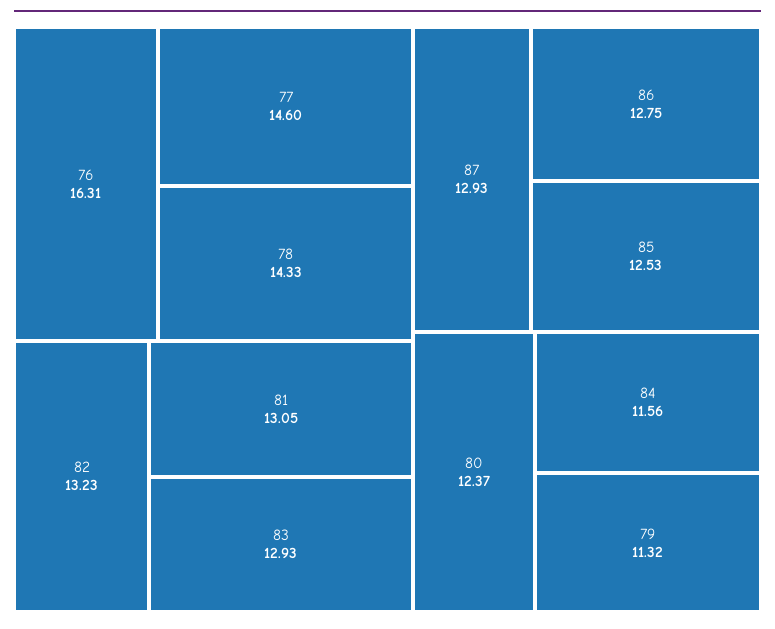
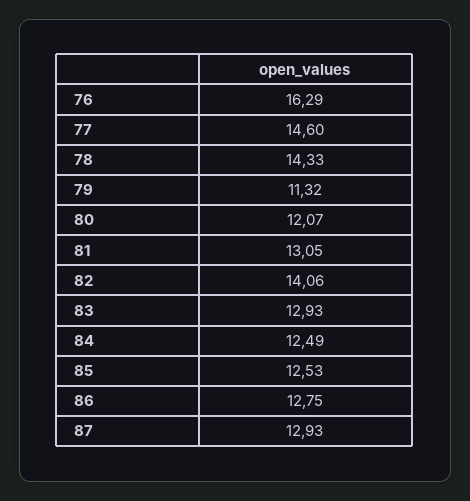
  {
-   "76": 16.31,
+   "76": 16.29,
    "77": 14.6,
    "78": 14.33,
-   "82": 13.23,
+   "82": 14.06,
    "81": 13.05,
    "83": 12.93,
    "87": 12.93,
    "86": 12.75,
    "85": 12.53,
-   "80": 12.37,
+   "80": 12.07,
-   "84": 11.56,
+   "84": 12.49,
    "79": 11.32
  }

